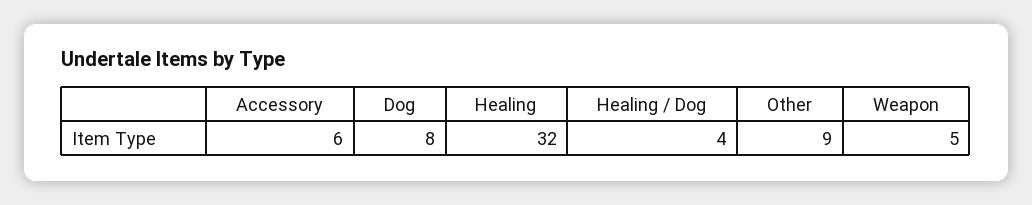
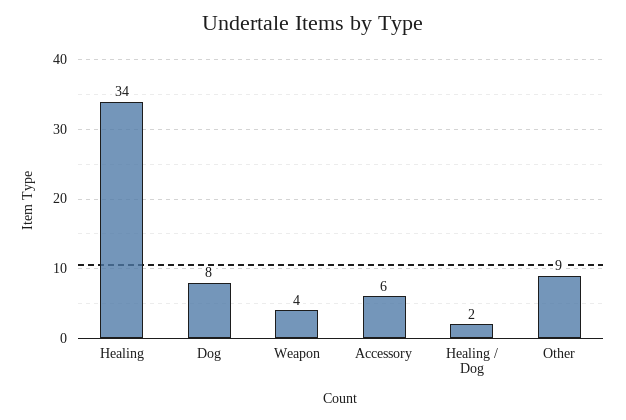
  {
    "Accessory": 6,
    "Dog": 8,
-   "Healing": 32,
+   "Healing": 34,
-   "Healing / Dog": 4,
+   "Healing / Dog": 2,
    "Other": 9,
-   "Weapon": 5
+   "Weapon": 4
  }

